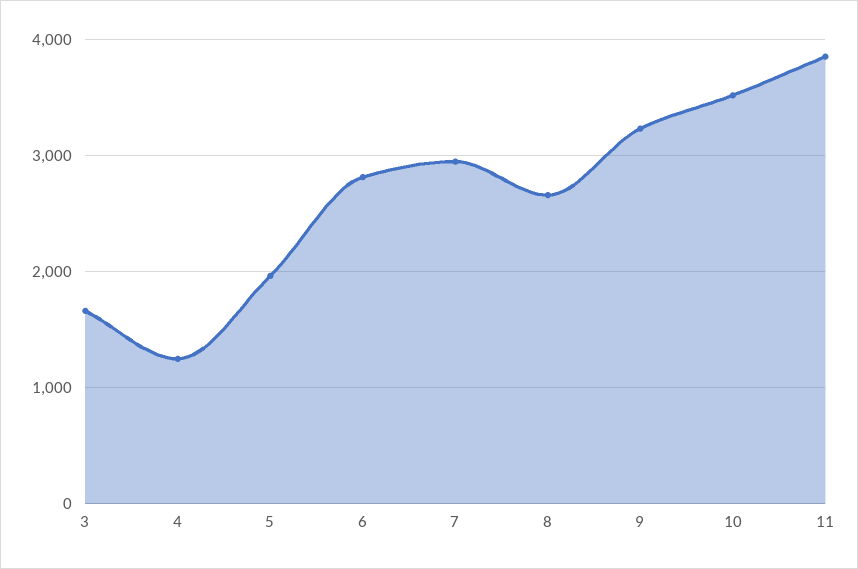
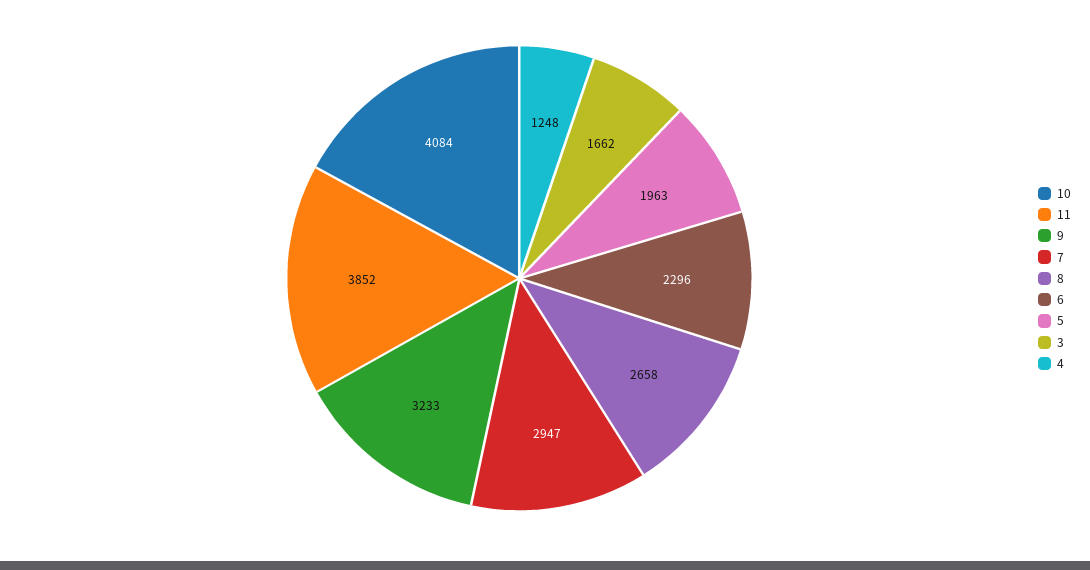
  {
    "3": 1662,
    "4": 1248,
    "5": 1963,
-   "6": 2800,
+   "6": 2296,
    "7": 2947,
    "8": 2658,
    "9": 3233,
-   "10": 3500,
+   "10": 4084,
    "11": 3852
  }

